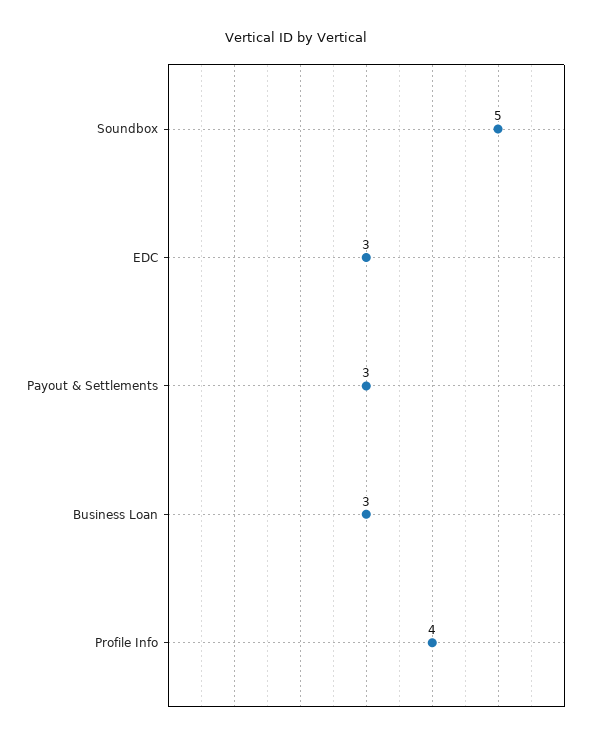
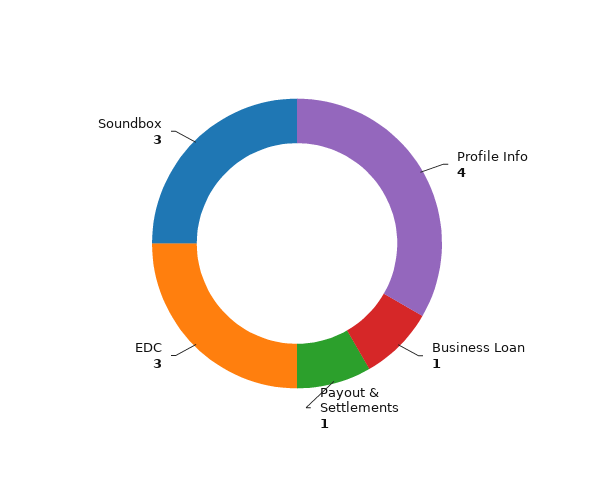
  {
-   "Soundbox": 5,
+   "Soundbox": 3,
    "EDC": 3,
-   "Payout & Settlements": 3,
+   "Payout & Settlements": 1,
-   "Business Loan": 3,
+   "Business Loan": 1,
    "Profile Info": 4
  }

